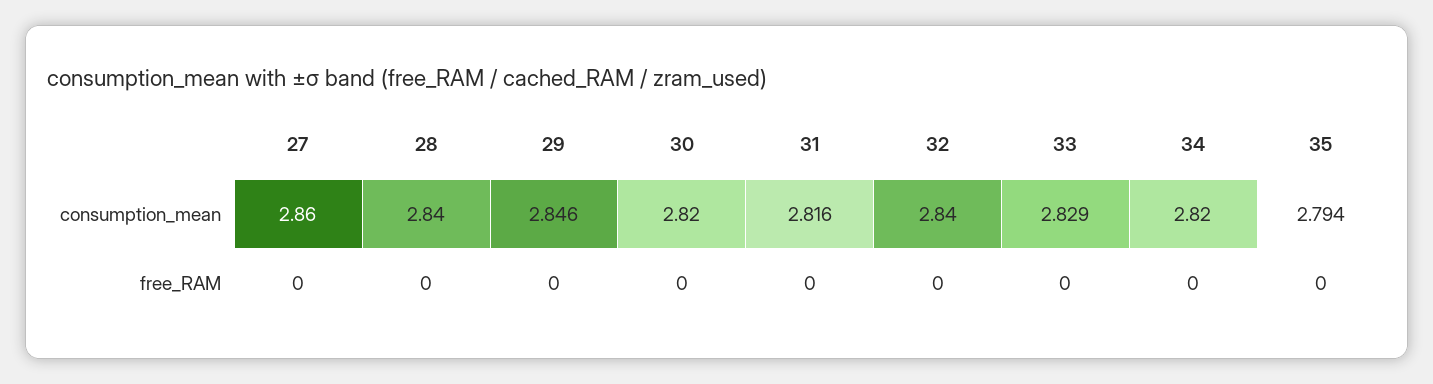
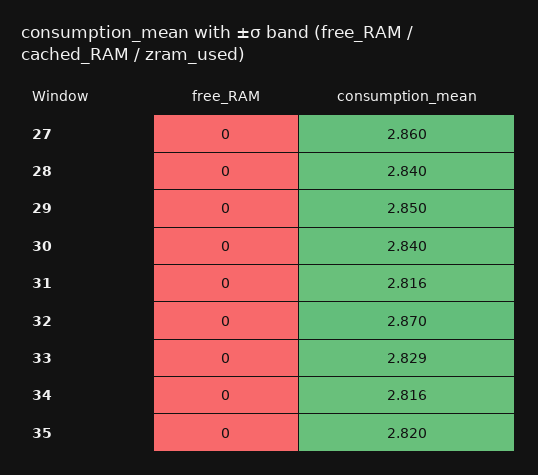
  {
    "27": {
      "consumption_mean": 2.86,
      "free_RAM": 0
    },
    "28": {
      "consumption_mean": 2.84,
      "free_RAM": 0
    },
    "29": {
-     "consumption_mean": 2.846,
+     "consumption_mean": 2.85,
      "free_RAM": 0
    },
    "30": {
-     "consumption_mean": 2.82,
+     "consumption_mean": 2.84,
      "free_RAM": 0
    },
    "31": {
      "consumption_mean": 2.816,
      "free_RAM": 0
    },
    "32": {
-     "consumption_mean": 2.84,
+     "consumption_mean": 2.87,
      "free_RAM": 0
    },
    "33": {
      "consumption_mean": 2.829,
      "free_RAM": 0
    },
    "34": {
-     "consumption_mean": 2.82,
+     "consumption_mean": 2.816,
      "free_RAM": 0
    },
    "35": {
-     "consumption_mean": 2.794,
+     "consumption_mean": 2.82,
      "free_RAM": 0
    }
  }

